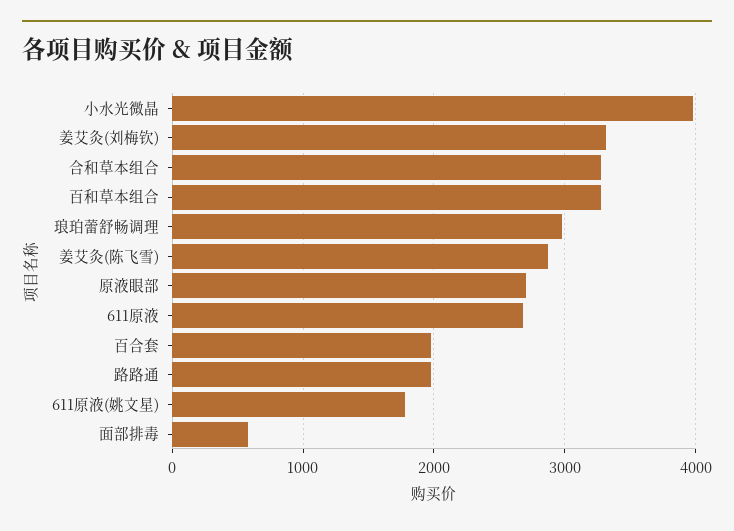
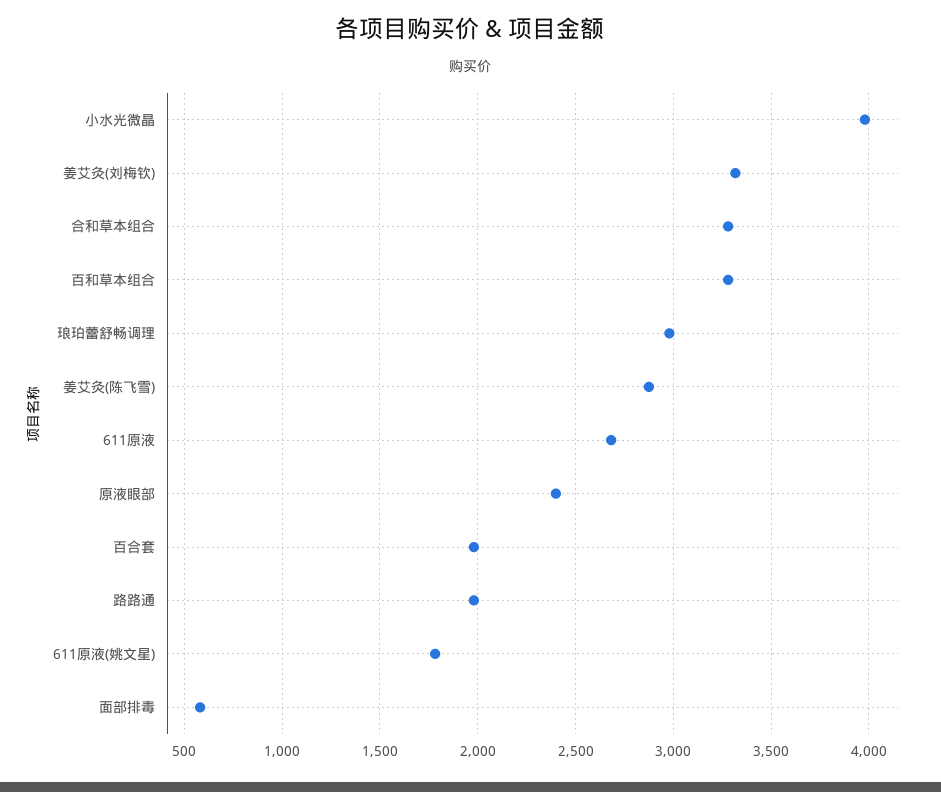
  {
    "小水光微晶": 4000,
    "姜艾灸(刘梅钦)": 3300,
    "合和草本组合": 3300,
    "百和草本组合": 3300,
    "琅珀蕾舒畅调理": 3000,
    "姜艾灸(陈飞雪)": 2850,
-   "原液眼部": 2700,
+   "原液眼部": 2400,
    "611原液": 2700,
    "百合套": 2000,
    "路路通": 2000,
    "611原液(姚文星)": 1800,
    "面部排毒": 600
  }

